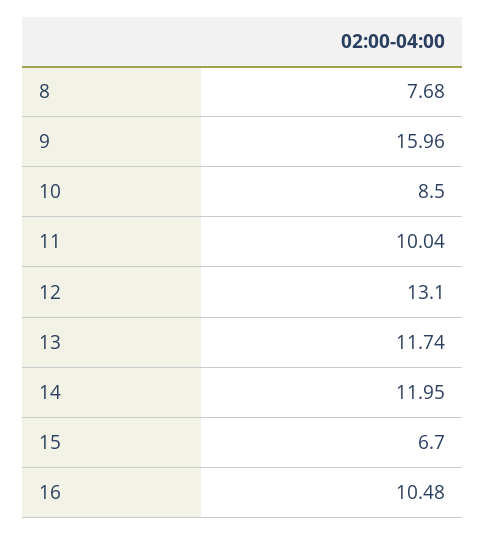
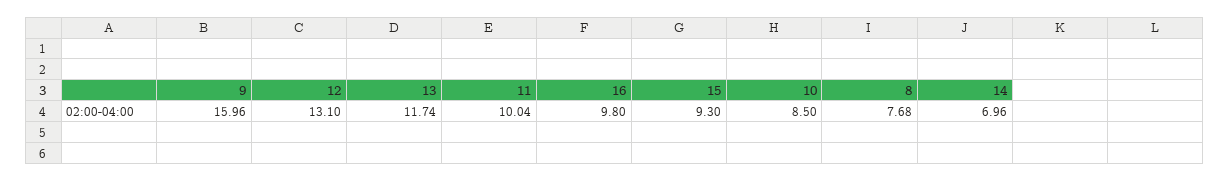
  {
    "8": 7.68,
    "9": 15.96,
    "10": 8.5,
    "11": 10.04,
    "12": 13.1,
    "13": 11.74,
-   "14": 11.95,
+   "14": 6.96,
-   "15": 6.7,
+   "15": 9.3,
-   "16": 10.48
+   "16": 9.8
  }

